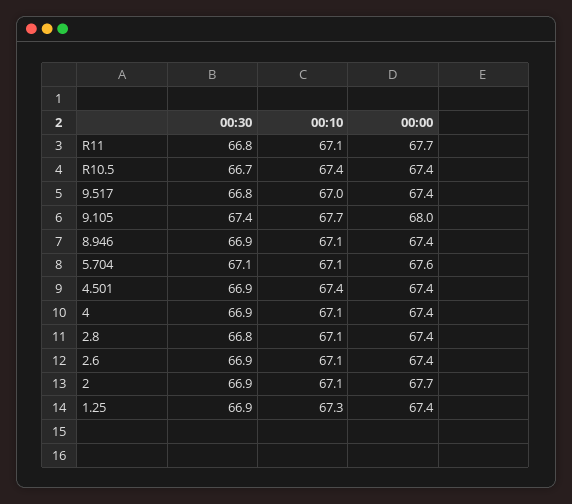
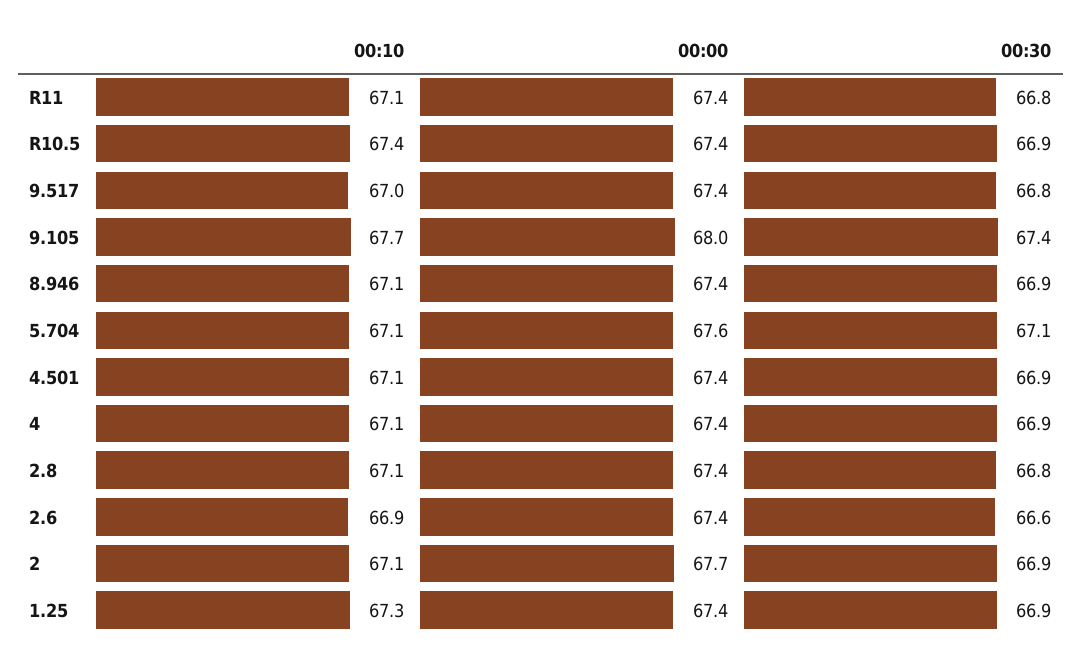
  {
    "00:30": {
      "R11": 66.8,
-     "R10.5": 66.7,
+     "R10.5": 66.9,
      "9.517": 66.8,
      "9.105": 67.4,
      "8.946": 66.9,
      "5.704": 67.1,
      "4.501": 66.9,
      "4": 66.9,
      "2.8": 66.8,
-     "2.6": 66.9,
+     "2.6": 66.6,
      "2": 66.9,
      "1.25": 66.9
    },
    "00:10": {
      "R11": 67.1,
      "R10.5": 67.4,
      "9.517": 67,
      "9.105": 67.7,
      "8.946": 67.1,
      "5.704": 67.1,
-     "4.501": 67.4,
+     "4.501": 67.1,
      "4": 67.1,
      "2.8": 67.1,
-     "2.6": 67.1,
+     "2.6": 66.9,
      "2": 67.1,
      "1.25": 67.3
    },
    "00:00": {
-     "R11": 67.7,
+     "R11": 67.4,
      "R10.5": 67.4,
      "9.517": 67.4,
      "9.105": 68,
      "8.946": 67.4,
      "5.704": 67.6,
      "4.501": 67.4,
      "4": 67.4,
      "2.8": 67.4,
      "2.6": 67.4,
      "2": 67.7,
      "1.25": 67.4
    }
  }

